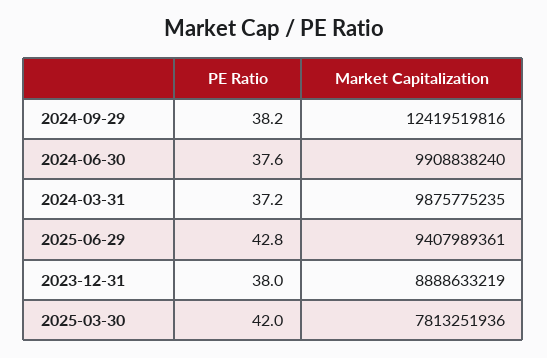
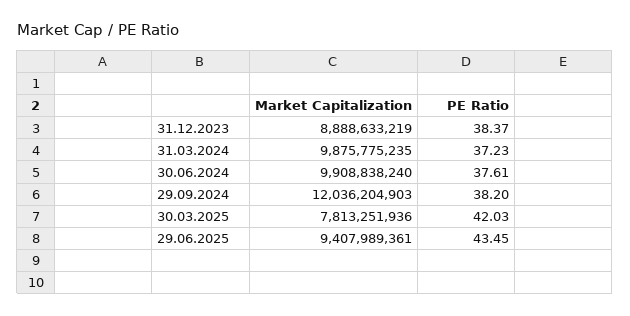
  {
    "PE Ratio": {
      "2024-09-29": 38.2,
      "2024-06-30": 37.61,
      "2024-03-31": 37.23,
-     "2025-06-29": 42.8,
+     "2025-06-29": 43.45,
-     "2023-12-31": 38,
+     "2023-12-31": 38.37,
      "2025-03-30": 42.03
    },
    "Market Capitalization": {
-     "2024-09-29": 12419519816,
+     "2024-09-29": 12036204903,
      "2024-06-30": 9908838240,
      "2024-03-31": 9875775235,
      "2025-06-29": 9407989361,
      "2023-12-31": 8888633219,
      "2025-03-30": 7813251936
    }
  }

